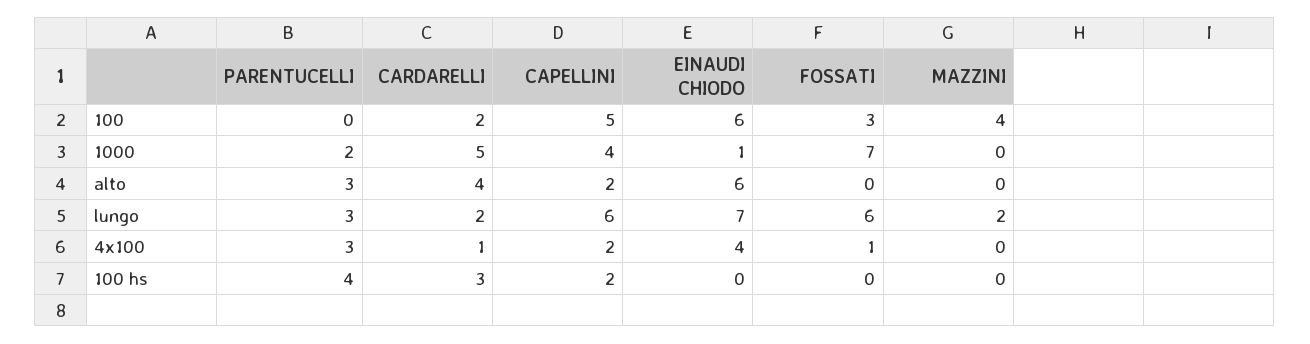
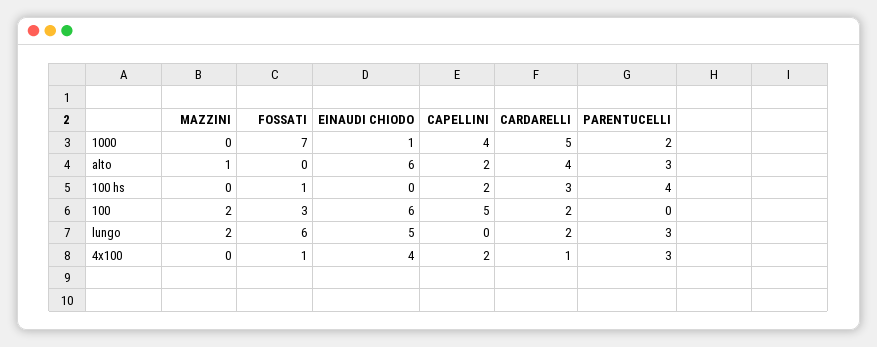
  {
    "PARENTUCELLI": {
      "100": 0,
      "1000": 2,
      "alto": 3,
      "lungo": 3,
      "4x100": 3,
      "100 hs": 4
    },
    "CARDARELLI": {
      "100": 2,
      "1000": 5,
      "alto": 4,
      "lungo": 2,
      "4x100": 1,
      "100 hs": 3
    },
    "CAPELLINI": {
      "100": 5,
      "1000": 4,
      "alto": 2,
-     "lungo": 6,
+     "lungo": 0,
      "4x100": 2,
      "100 hs": 2
    },
    "EINAUDI CHIODO": {
      "100": 6,
      "1000": 1,
      "alto": 6,
-     "lungo": 7,
+     "lungo": 5,
      "4x100": 4,
      "100 hs": 0
    },
    "FOSSATI": {
      "100": 3,
      "1000": 7,
      "alto": 0,
      "lungo": 6,
      "4x100": 1,
-     "100 hs": 0
+     "100 hs": 1
    },
    "MAZZINI": {
-     "100": 4,
+     "100": 2,
      "1000": 0,
-     "alto": 0,
+     "alto": 1,
      "lungo": 2,
      "4x100": 0,
      "100 hs": 0
    }
  }

